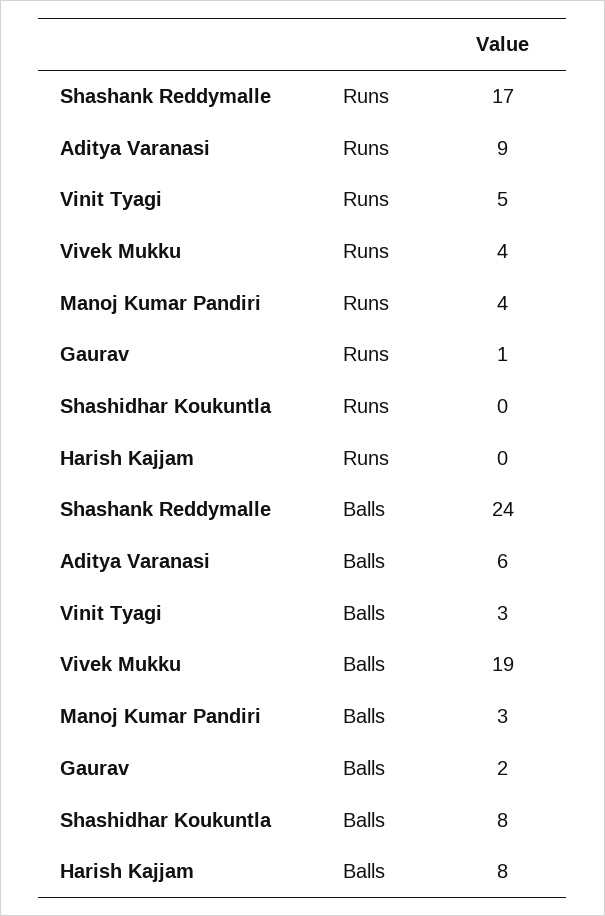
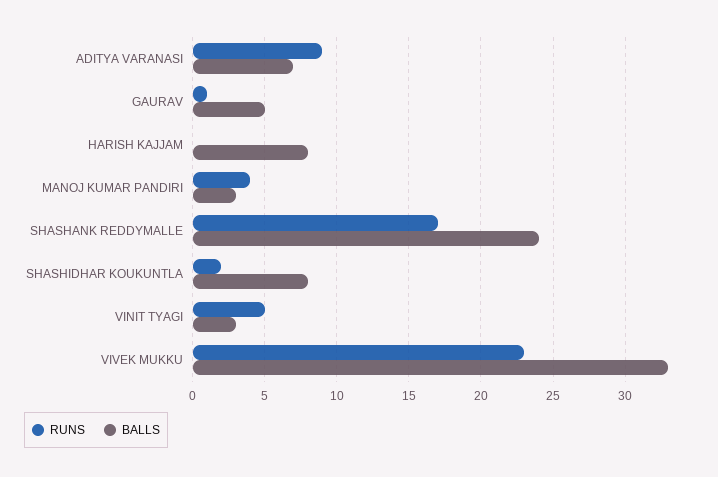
  {
    "Runs": {
      "Shashank Reddymalle": 17,
      "Aditya Varanasi": 9,
      "Vinit Tyagi": 5,
-     "Vivek Mukku": 4,
+     "Vivek Mukku": 23,
      "Manoj Kumar Pandiri": 4,
      "Gaurav": 1,
-     "Shashidhar Koukuntla": 0,
+     "Shashidhar Koukuntla": 2,
      "Harish Kajjam": 0
    },
    "Balls": {
      "Shashank Reddymalle": 24,
-     "Aditya Varanasi": 6,
+     "Aditya Varanasi": 7,
      "Vinit Tyagi": 3,
-     "Vivek Mukku": 19,
+     "Vivek Mukku": 33,
      "Manoj Kumar Pandiri": 3,
-     "Gaurav": 2,
+     "Gaurav": 5,
      "Shashidhar Koukuntla": 8,
      "Harish Kajjam": 8
    }
  }

